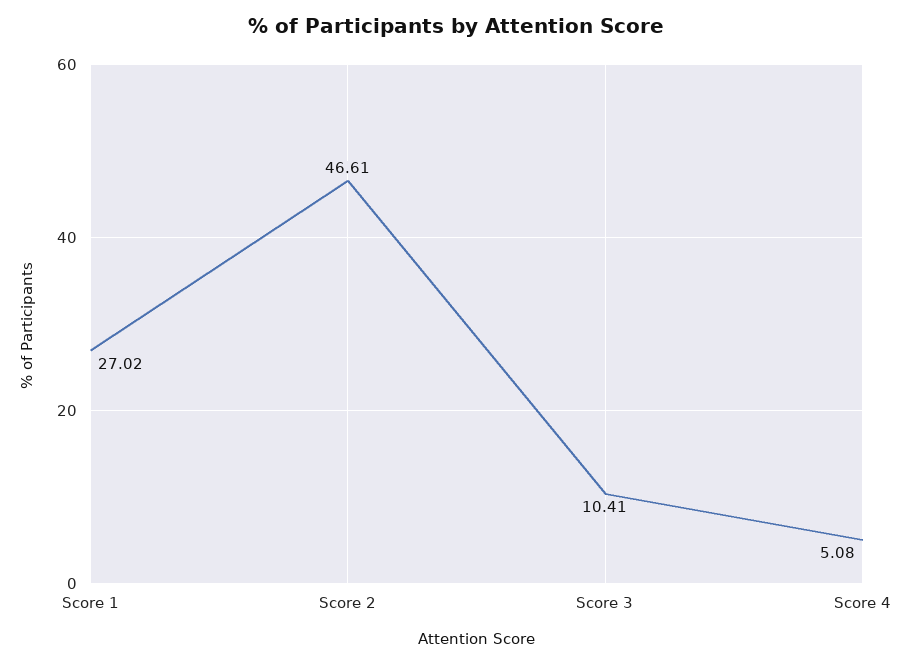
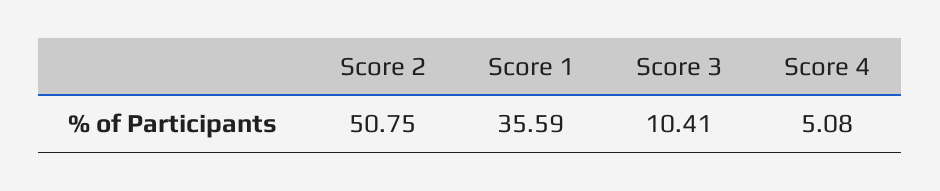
  {
-   "Score 1": 27.02,
+   "Score 1": 35.59,
-   "Score 2": 46.61,
+   "Score 2": 50.75,
    "Score 3": 10.41,
    "Score 4": 5.08
  }

